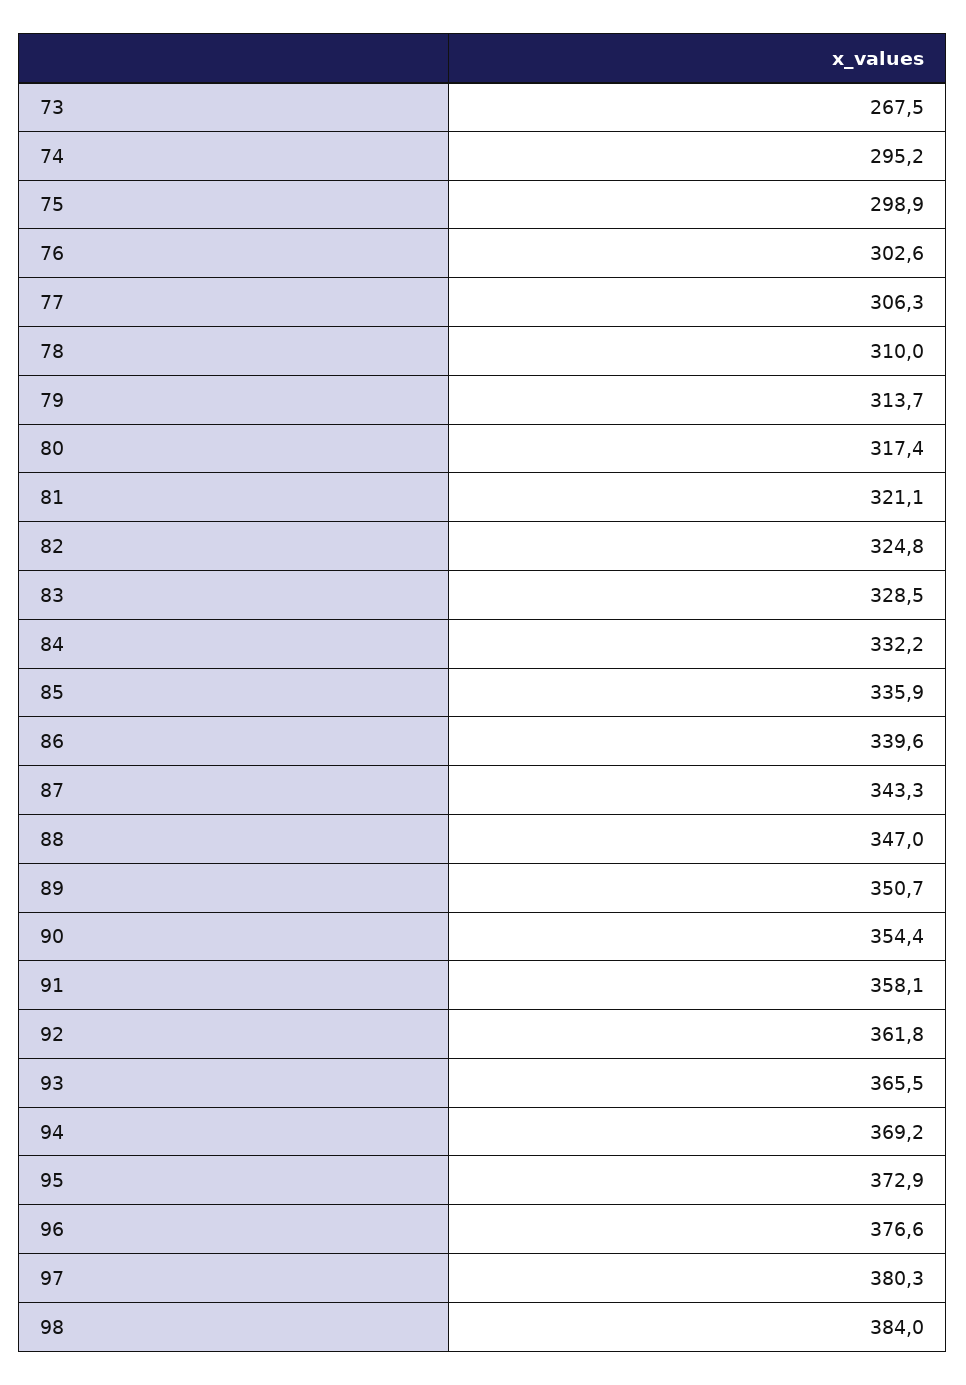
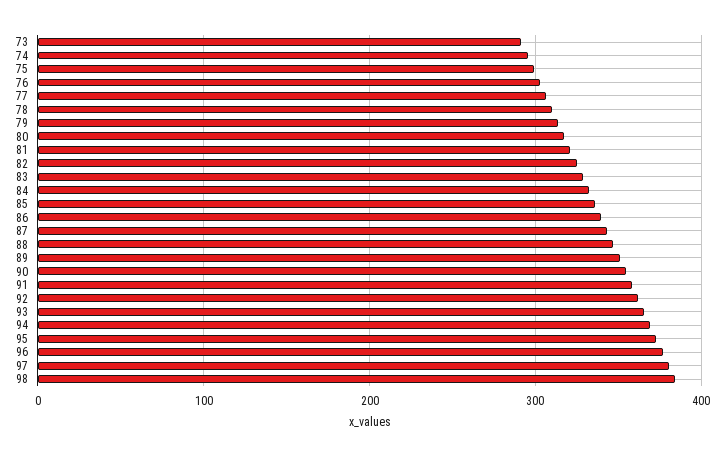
  {
-   "73": 267.5,
+   "73": 290,
    "74": 295.2,
    "75": 298.9,
    "76": 302.6,
    "77": 306.3,
    "78": 310,
    "79": 313.7,
    "80": 317.4,
    "81": 321.1,
    "82": 324.8,
    "83": 328.5,
    "84": 332.2,
    "85": 335.9,
    "86": 339.6,
    "87": 343.3,
    "88": 347,
    "89": 350.7,
    "90": 354.4,
    "91": 358.1,
    "92": 361.8,
    "93": 365.5,
    "94": 369.2,
    "95": 372.9,
    "96": 376.6,
    "97": 380.3,
    "98": 384
  }

